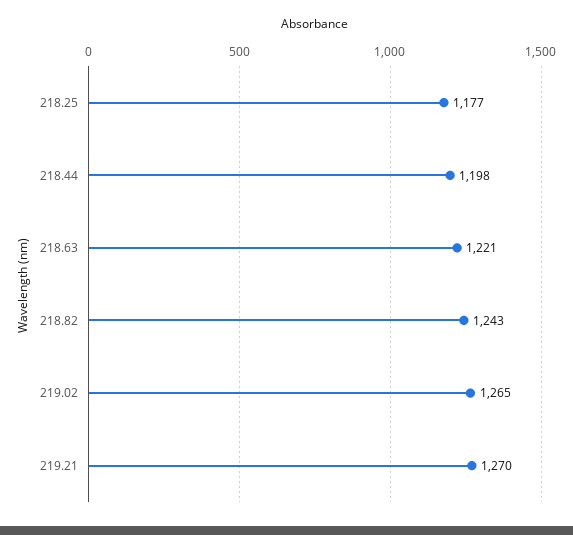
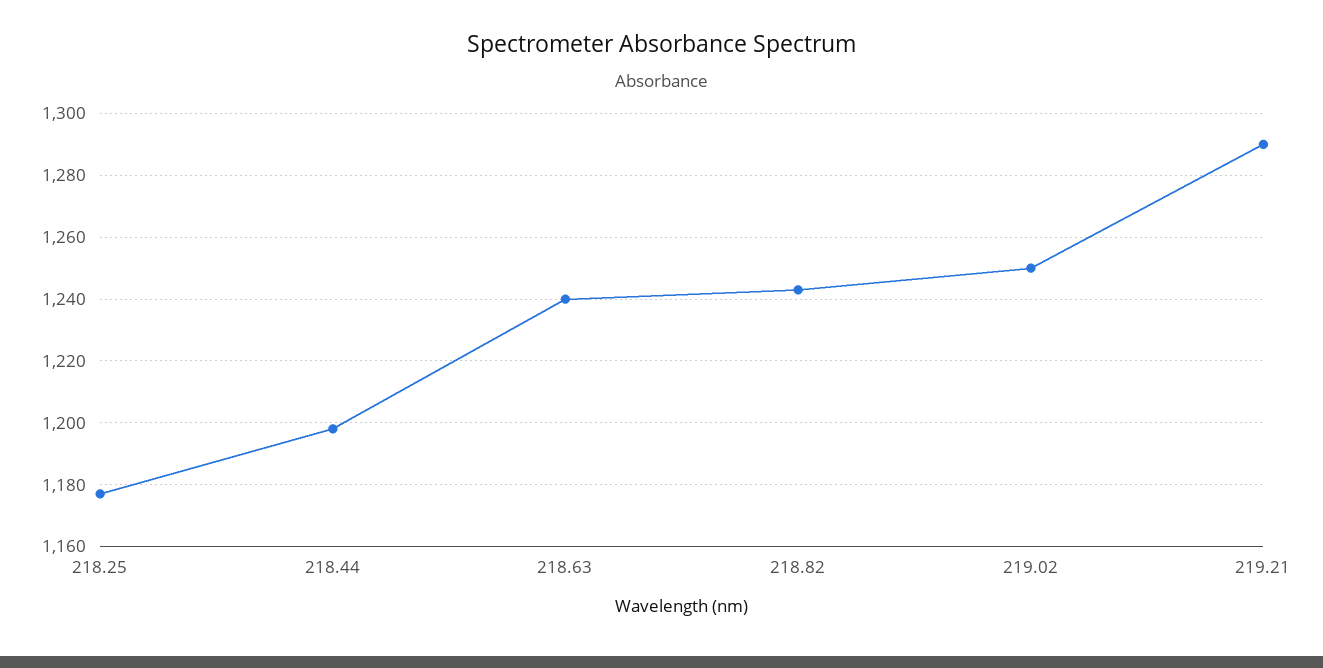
  {
    "218.25": 1177,
    "218.44": 1198,
-   "218.63": 1221,
+   "218.63": 1240,
    "218.82": 1243,
-   "219.02": 1265,
+   "219.02": 1250,
-   "219.21": 1270
+   "219.21": 1290
  }

